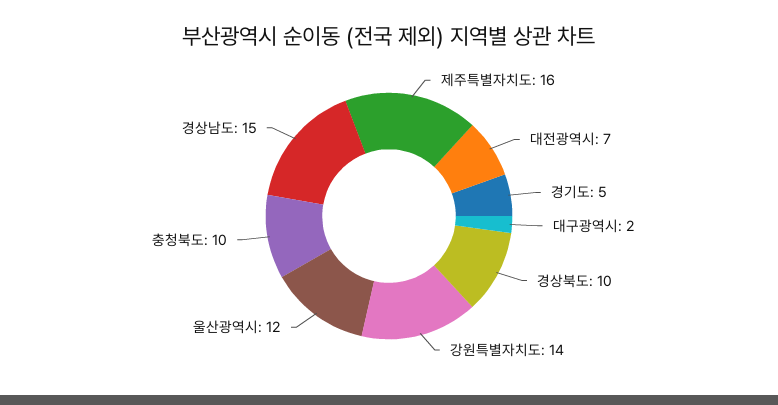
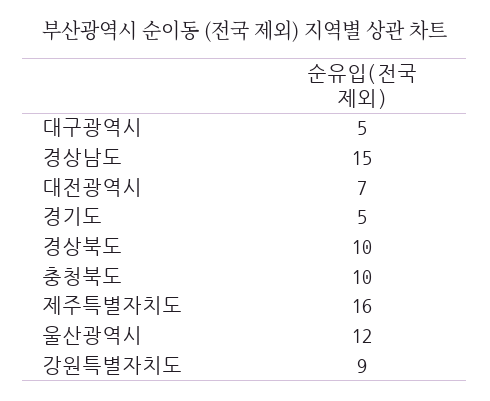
  {
    "제주특별자치도": 16,
    "대전광역시": 7,
    "경기도": 5,
-   "대구광역시": 2,
+   "대구광역시": 5,
    "경상북도": 10,
-   "강원특별자치도": 14,
+   "강원특별자치도": 9,
    "울산광역시": 12,
    "충청북도": 10,
    "경상남도": 15
  }

